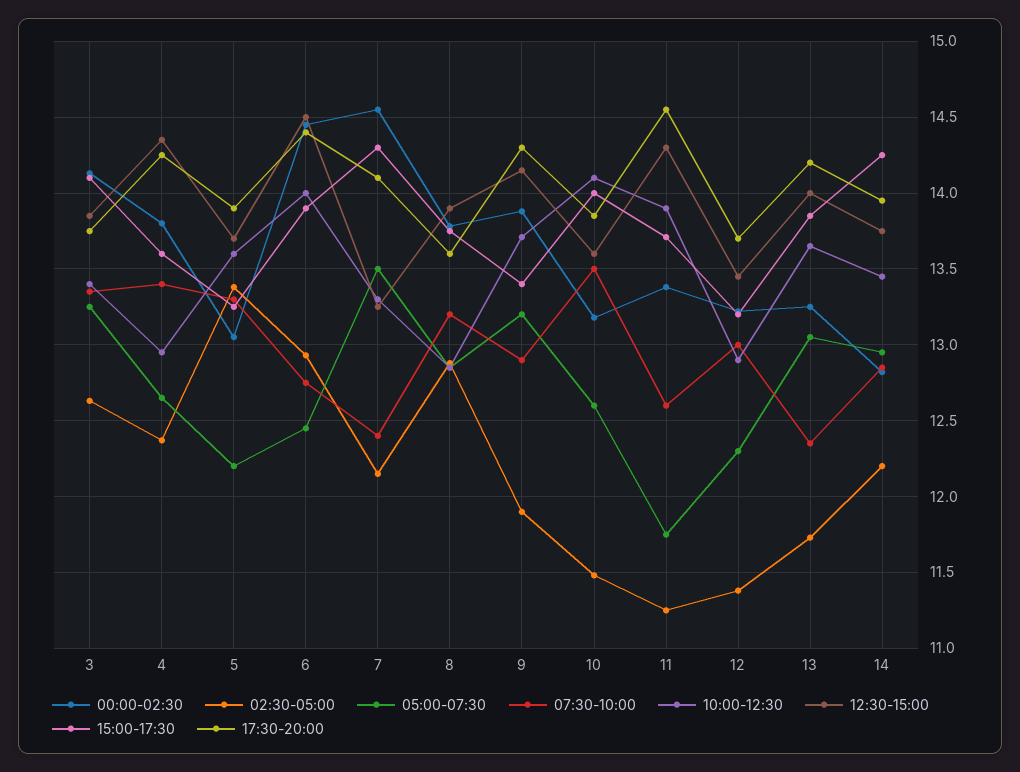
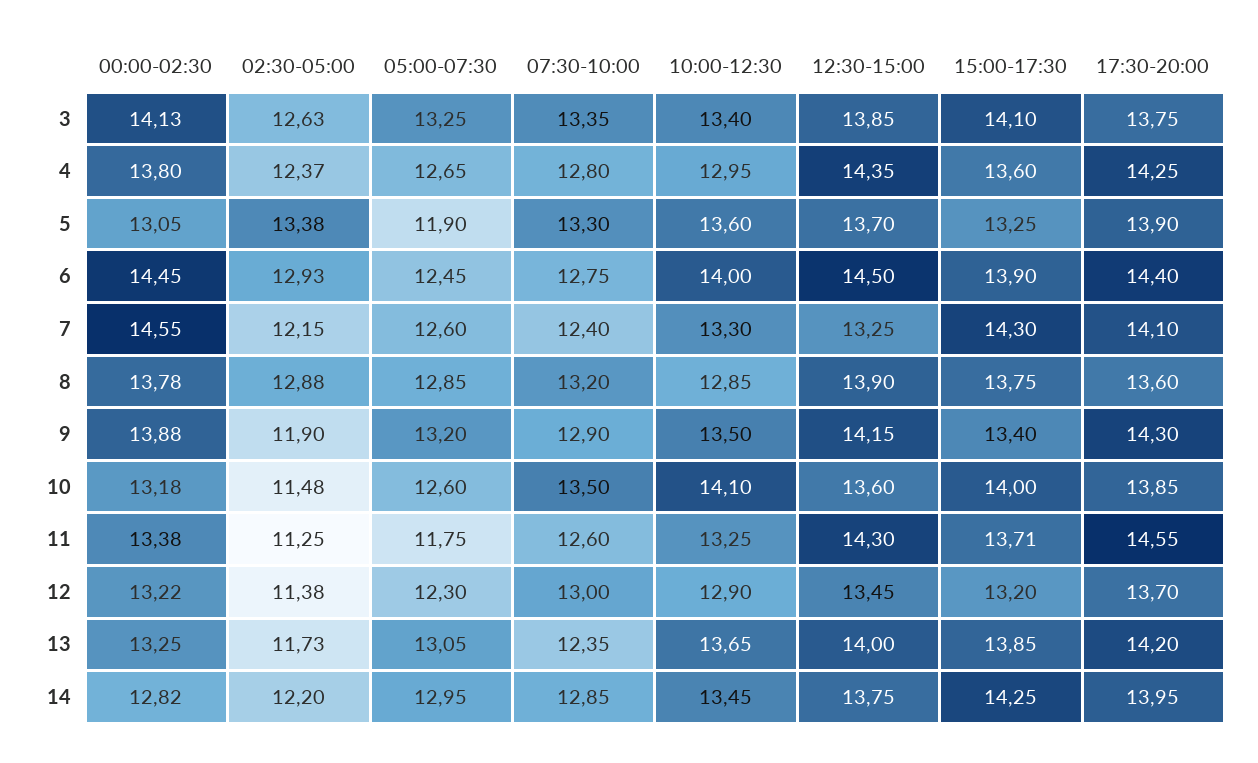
  {
    "00:00-02:30": {
      "3": 14.13,
      "4": 13.8,
      "5": 13.05,
      "6": 14.45,
      "7": 14.55,
      "8": 13.78,
      "9": 13.88,
      "10": 13.18,
      "11": 13.38,
      "12": 13.22,
      "13": 13.25,
      "14": 12.82
    },
    "02:30-05:00": {
      "3": 12.63,
      "4": 12.37,
      "5": 13.38,
      "6": 12.93,
      "7": 12.15,
      "8": 12.88,
      "9": 11.9,
      "10": 11.48,
      "11": 11.25,
      "12": 11.38,
      "13": 11.73,
      "14": 12.2
    },
    "05:00-07:30": {
      "3": 13.25,
      "4": 12.65,
-     "5": 12.2,
+     "5": 11.9,
      "6": 12.45,
-     "7": 13.5,
+     "7": 12.6,
      "8": 12.85,
      "9": 13.2,
      "10": 12.6,
      "11": 11.75,
      "12": 12.3,
      "13": 13.05,
      "14": 12.95
    },
    "07:30-10:00": {
      "3": 13.35,
-     "4": 13.4,
+     "4": 12.8,
      "5": 13.3,
      "6": 12.75,
      "7": 12.4,
      "8": 13.2,
      "9": 12.9,
      "10": 13.5,
      "11": 12.6,
      "12": 13,
      "13": 12.35,
      "14": 12.85
    },
    "10:00-12:30": {
      "3": 13.4,
      "4": 12.95,
      "5": 13.6,
      "6": 14,
      "7": 13.3,
      "8": 12.85,
-     "9": 13.7,
+     "9": 13.5,
      "10": 14.1,
-     "11": 13.9,
+     "11": 13.25,
      "12": 12.9,
      "13": 13.65,
      "14": 13.45
    },
    "12:30-15:00": {
      "3": 13.85,
      "4": 14.35,
      "5": 13.7,
      "6": 14.5,
      "7": 13.25,
      "8": 13.9,
      "9": 14.15,
      "10": 13.6,
      "11": 14.3,
      "12": 13.45,
      "13": 14,
      "14": 13.75
    },
    "15:00-17:30": {
      "3": 14.1,
      "4": 13.6,
      "5": 13.25,
      "6": 13.9,
      "7": 14.3,
      "8": 13.75,
      "9": 13.4,
      "10": 14,
      "11": 13.71,
      "12": 13.2,
      "13": 13.85,
      "14": 14.25
    },
    "17:30-20:00": {
      "3": 13.75,
      "4": 14.25,
      "5": 13.9,
      "6": 14.4,
      "7": 14.1,
      "8": 13.6,
      "9": 14.3,
      "10": 13.85,
      "11": 14.55,
      "12": 13.7,
      "13": 14.2,
      "14": 13.95
    }
  }

